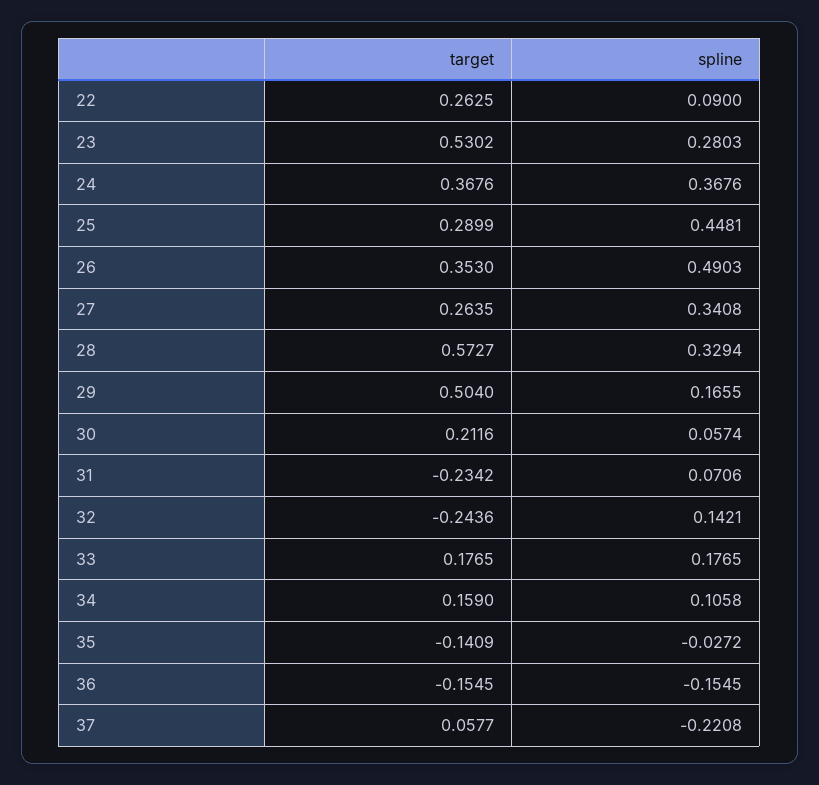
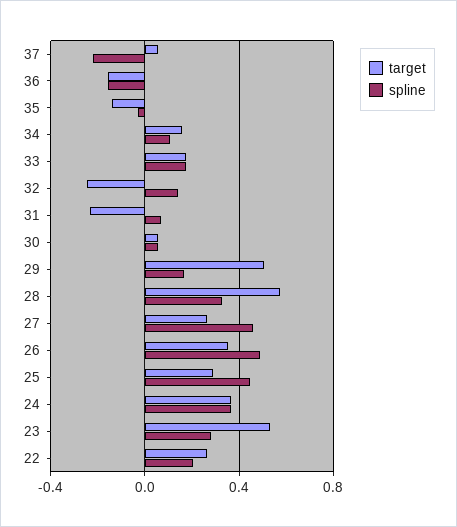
  {
    "target": {
      "22": 0.2625,
      "23": 0.5302,
      "24": 0.3676,
      "25": 0.2899,
      "26": 0.353,
      "27": 0.2635,
      "28": 0.5727,
      "29": 0.504,
-     "30": 0.2116,
+     "30": 0.05,
      "31": -0.2342,
      "32": -0.2436,
      "33": 0.1765,
      "34": 0.159,
      "35": -0.1409,
      "36": -0.1545,
      "37": 0.0577
    },
    "spline": {
-     "22": 0.09,
+     "22": 0.2,
      "23": 0.2803,
      "24": 0.3676,
      "25": 0.4481,
      "26": 0.4903,
-     "27": 0.3408,
+     "27": 0.45,
      "28": 0.3294,
      "29": 0.1655,
      "30": 0.0574,
      "31": 0.0706,
      "32": 0.1421,
      "33": 0.1765,
      "34": 0.1058,
      "35": -0.0272,
      "36": -0.1545,
      "37": -0.2208
    }
  }

